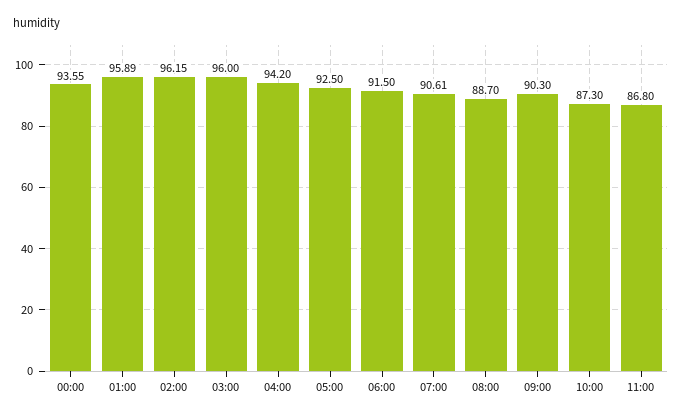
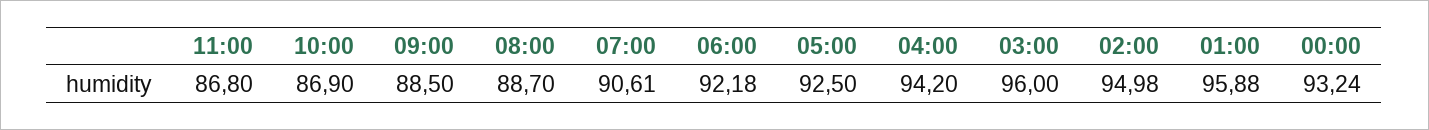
  {
-   "00:00": 93.55,
+   "00:00": 93.24,
-   "01:00": 95.89,
+   "01:00": 95.88,
-   "02:00": 96.15,
+   "02:00": 94.98,
    "03:00": 96,
    "04:00": 94.2,
    "05:00": 92.5,
-   "06:00": 91.5,
+   "06:00": 92.18,
    "07:00": 90.61,
    "08:00": 88.7,
-   "09:00": 90.3,
+   "09:00": 88.5,
-   "10:00": 87.3,
+   "10:00": 86.9,
    "11:00": 86.8
  }

